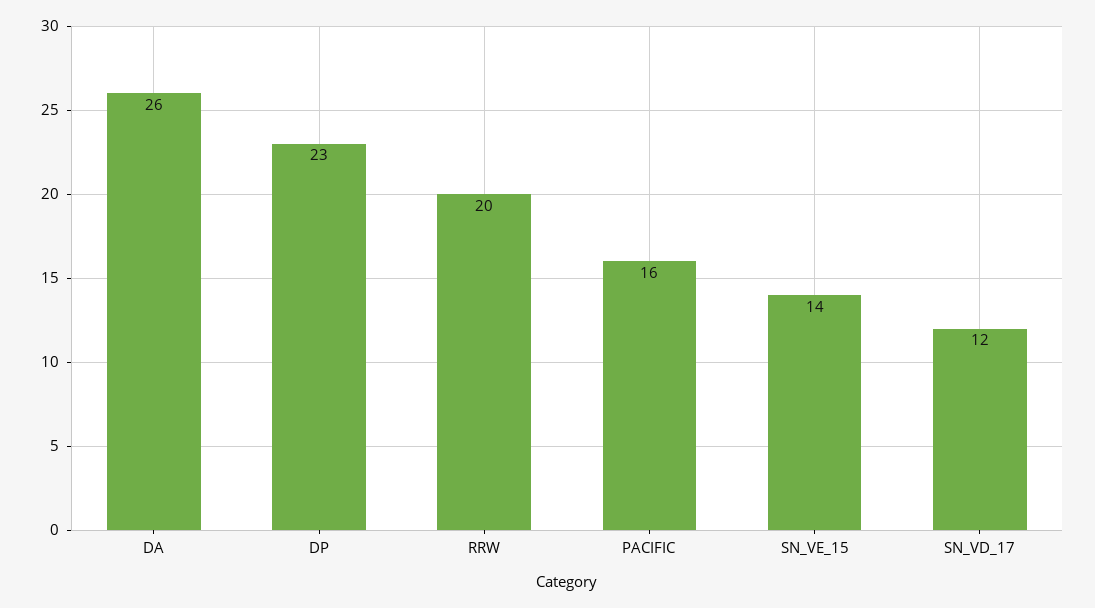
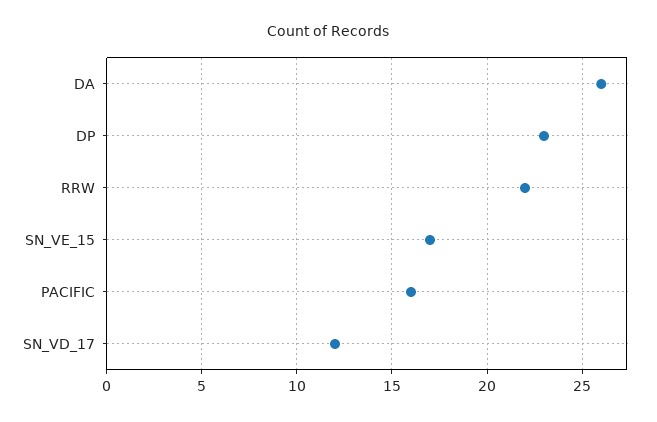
  {
    "DA": 26,
    "DP": 23,
-   "RRW": 20,
+   "RRW": 22,
    "PACIFIC": 16,
-   "SN_VE_15": 14,
+   "SN_VE_15": 17,
    "SN_VD_17": 12
  }

